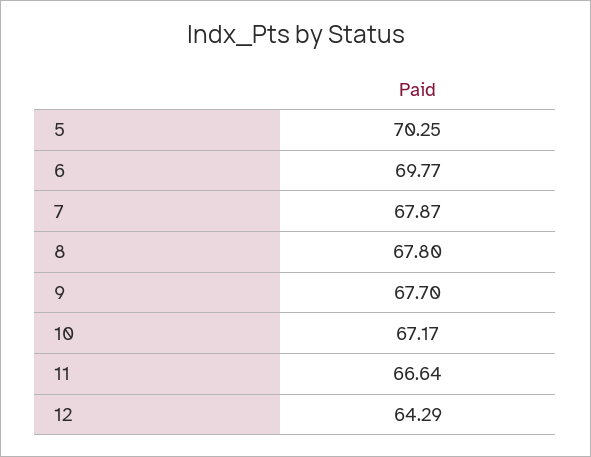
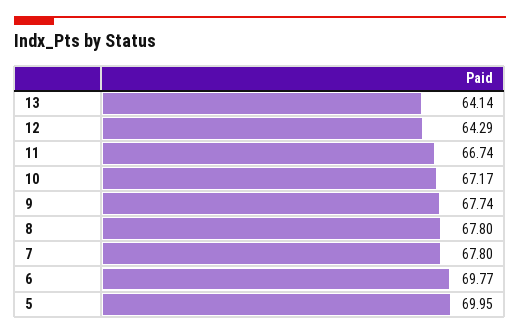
  {
-   "5": 70.25,
+   "5": 69.95,
    "6": 69.77,
-   "7": 67.87,
+   "7": 67.8,
    "8": 67.8,
-   "9": 67.7,
+   "9": 67.74,
    "10": 67.17,
-   "11": 66.64,
+   "11": 66.74,
-   "12": 64.29
+   "12": 64.29,
+   "13": 64.14
  }

